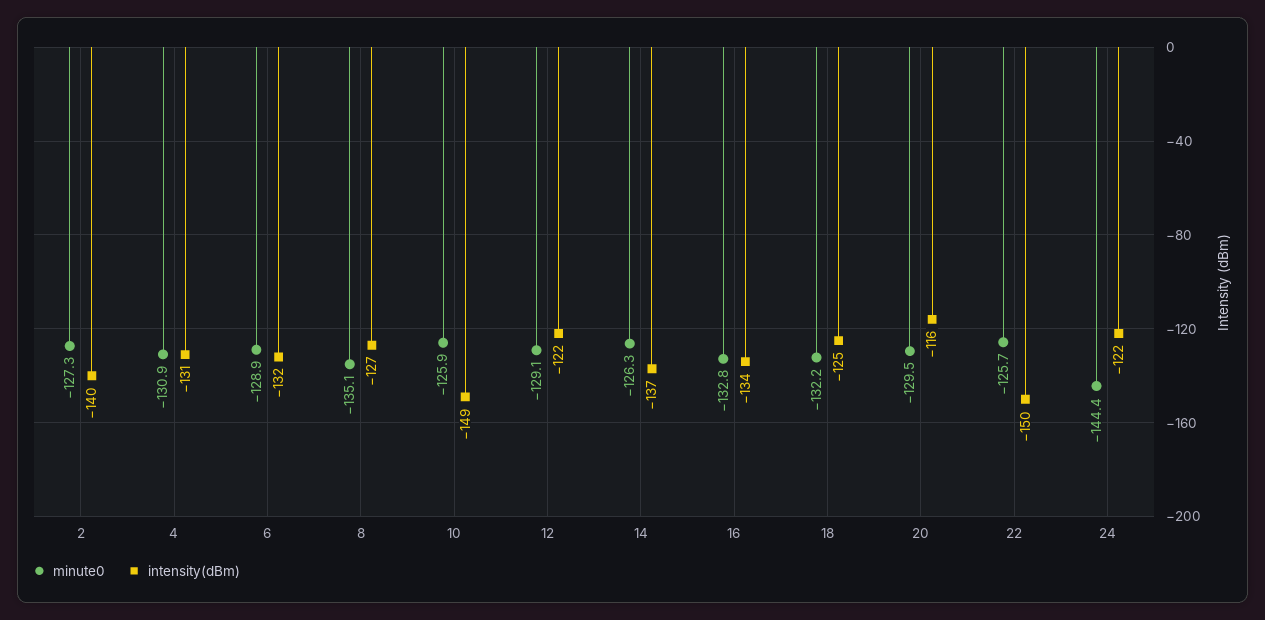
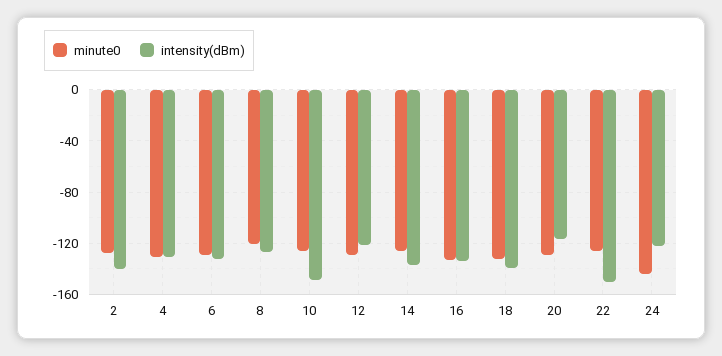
  {
    "minute0": {
      "2": -127.3,
      "4": -130.9,
      "6": -128.9,
-     "8": -135.1,
+     "8": -120,
      "10": -125.9,
      "12": -129.1,
      "14": -126.3,
      "16": -132.8,
      "18": -132.2,
      "20": -129.5,
      "22": -125.7,
      "24": -144.4
    },
    "intensity(dBm)": {
      "2": -140,
      "4": -131,
      "6": -132,
      "8": -127,
      "10": -149,
      "12": -122,
      "14": -137,
      "16": -134,
-     "18": -125,
+     "18": -140,
      "20": -116,
      "22": -150,
      "24": -122
    }
  }

